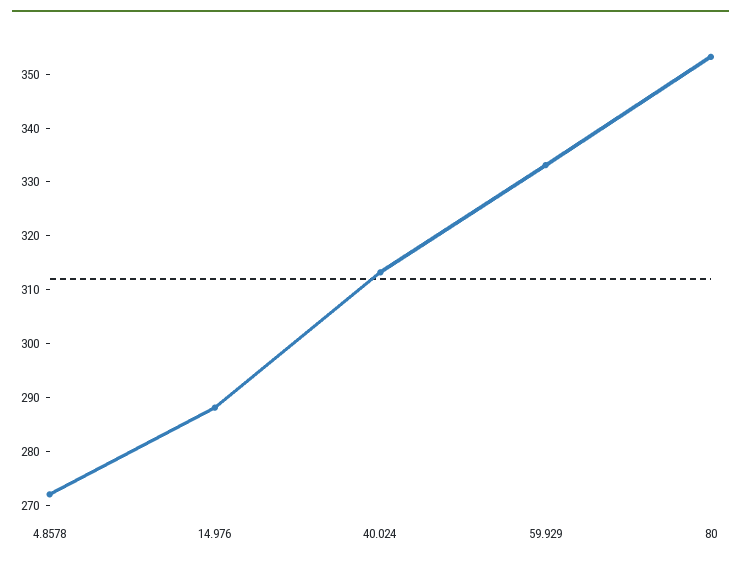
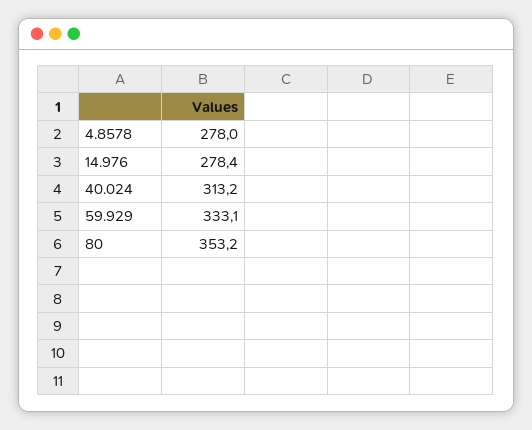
  {
-   "4.8578": 272,
+   "4.8578": 278,
-   "14.976": 288,
+   "14.976": 278.4,
    "40.024": 313.2,
    "59.929": 333.1,
    "80": 353.2
  }

